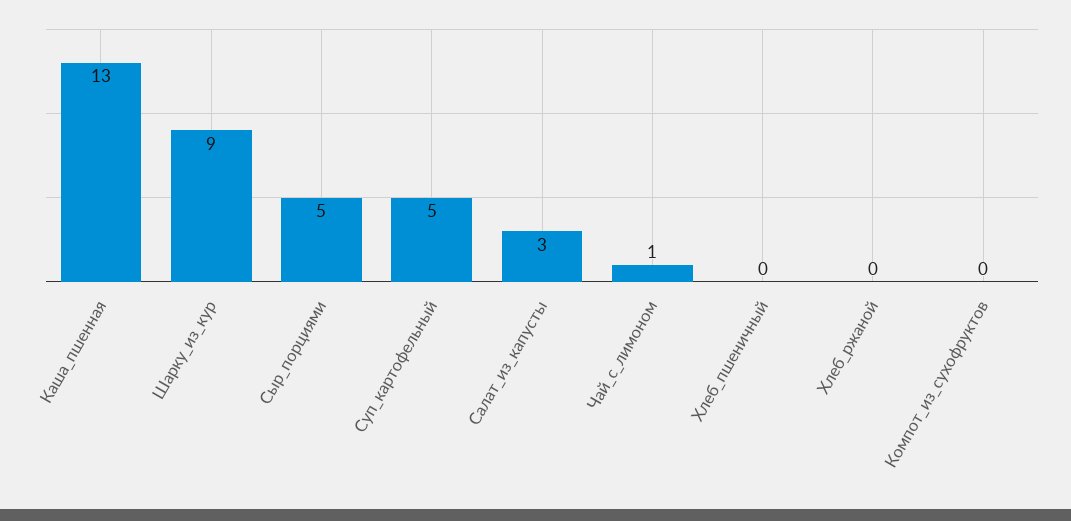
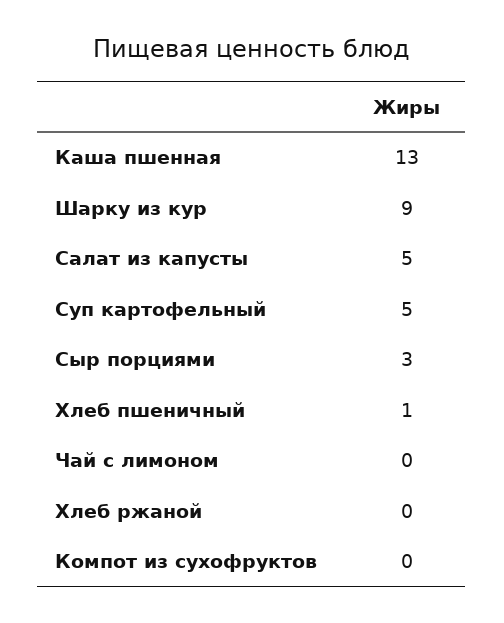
  {
    "Каша_пшенная": 13,
    "Шарку_из_кур": 9,
-   "Сыр_порциями": 5,
+   "Сыр_порциями": 3,
    "Суп_картофельный": 5,
-   "Салат_из_капусты": 3,
+   "Салат_из_капусты": 5,
-   "Чай_с_лимоном": 1,
+   "Чай_с_лимоном": 0,
-   "Хлеб_пшеничный": 0,
+   "Хлеб_пшеничный": 1,
    "Хлеб_ржаной": 0,
    "Компот_из_сухофруктов": 0
  }

